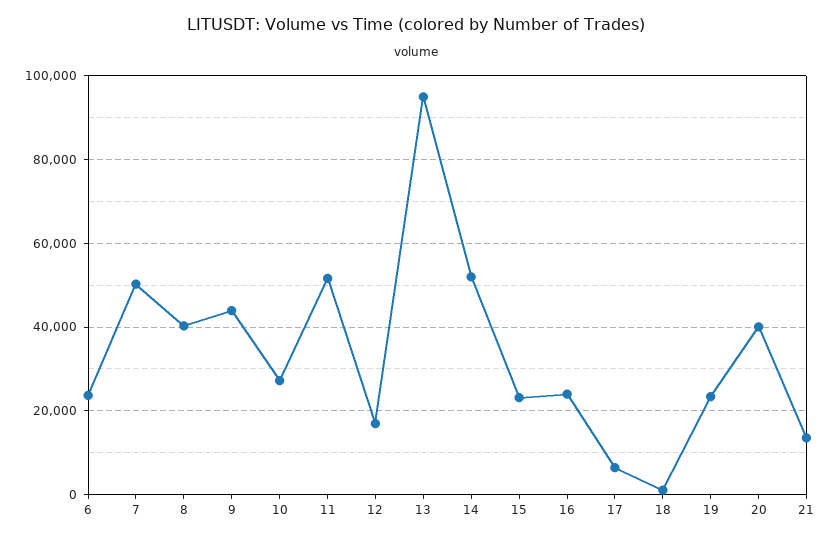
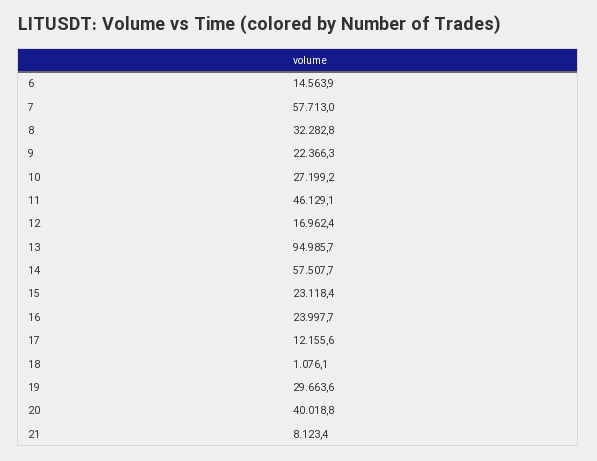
  {
-   "6": 24000,
+   "6": 14563.9,
-   "7": 50000,
+   "7": 57713,
-   "8": 40000,
+   "8": 32282.8,
-   "9": 44000,
+   "9": 22366.3,
    "10": 27199.2,
-   "11": 52000,
+   "11": 46129.1,
    "12": 16962.4,
    "13": 94985.7,
-   "14": 52000,
+   "14": 57507.7,
    "15": 23118.4,
    "16": 23997.7,
-   "17": 6000,
+   "17": 12155.6,
    "18": 1076.1,
-   "19": 24000,
+   "19": 29663.6,
    "20": 40018.8,
-   "21": 14000
+   "21": 8123.4
  }

